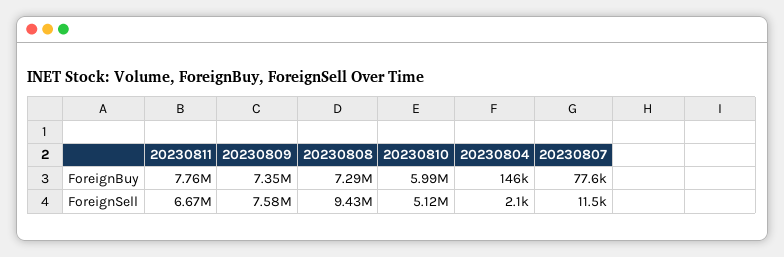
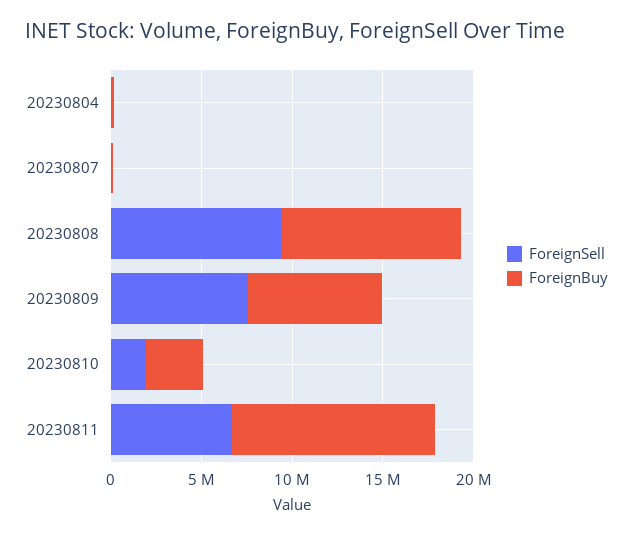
  {
    "ForeignBuy": {
-     "20230811": 7760000,
+     "20230811": 11000000,
      "20230809": 7350000,
-     "20230808": 7290000,
+     "20230808": 10000000,
-     "20230810": 5990000,
+     "20230810": 3000000,
      "20230804": 146000,
      "20230807": 77600
    },
    "ForeignSell": {
      "20230811": 6670000,
      "20230809": 7580000,
      "20230808": 9430000,
-     "20230810": 5120000,
+     "20230810": 2000000,
      "20230804": 2100,
      "20230807": 11500
    }
  }

